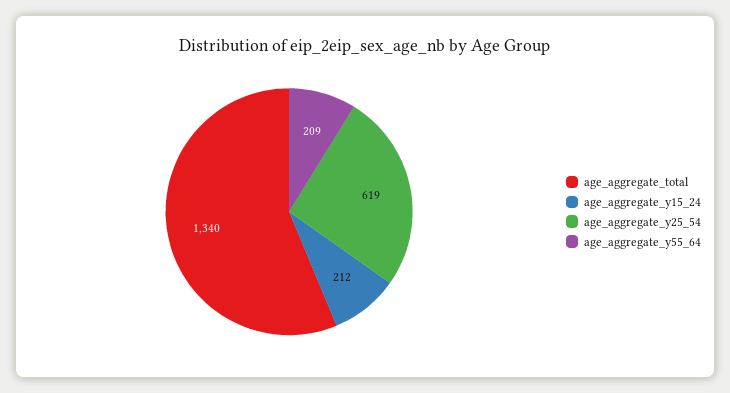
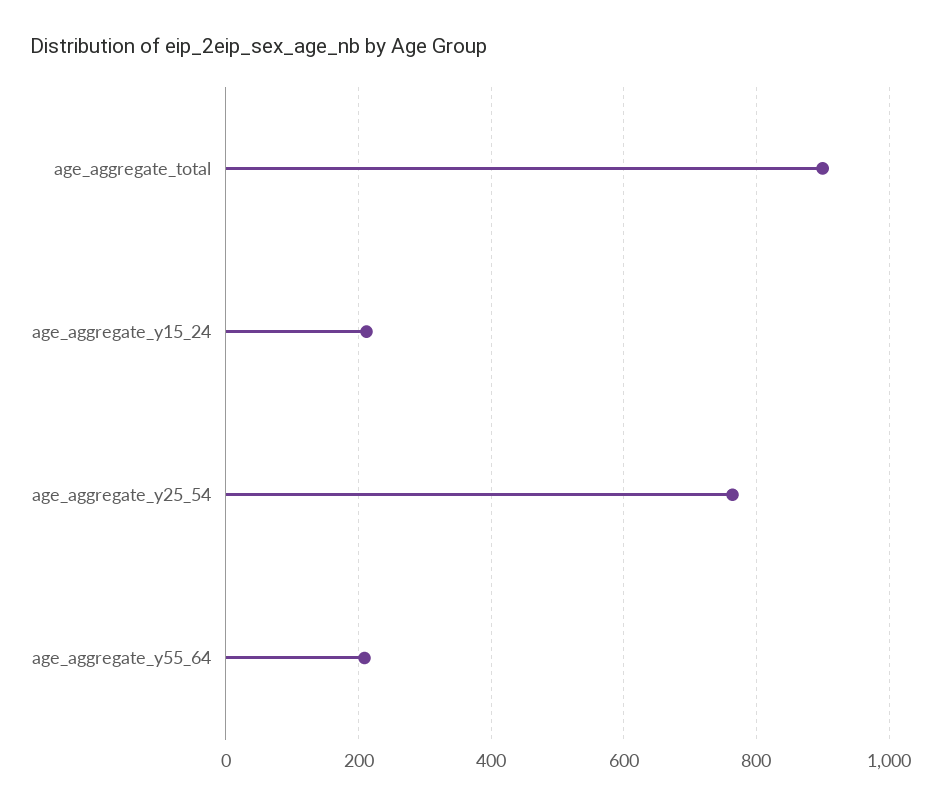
  {
-   "age_aggregate_total": 1340,
+   "age_aggregate_total": 900,
    "age_aggregate_y15_24": 212,
-   "age_aggregate_y25_54": 619,
+   "age_aggregate_y25_54": 760,
    "age_aggregate_y55_64": 209
  }

